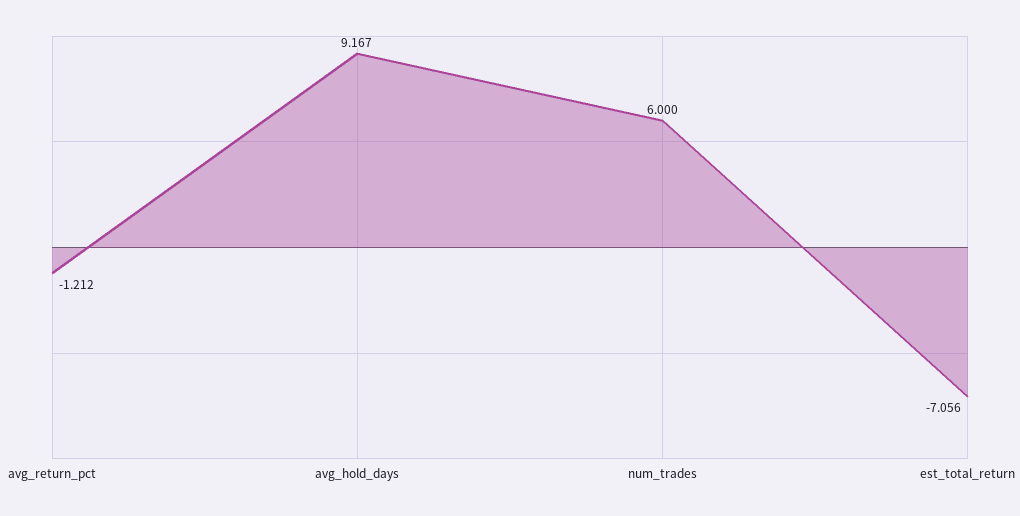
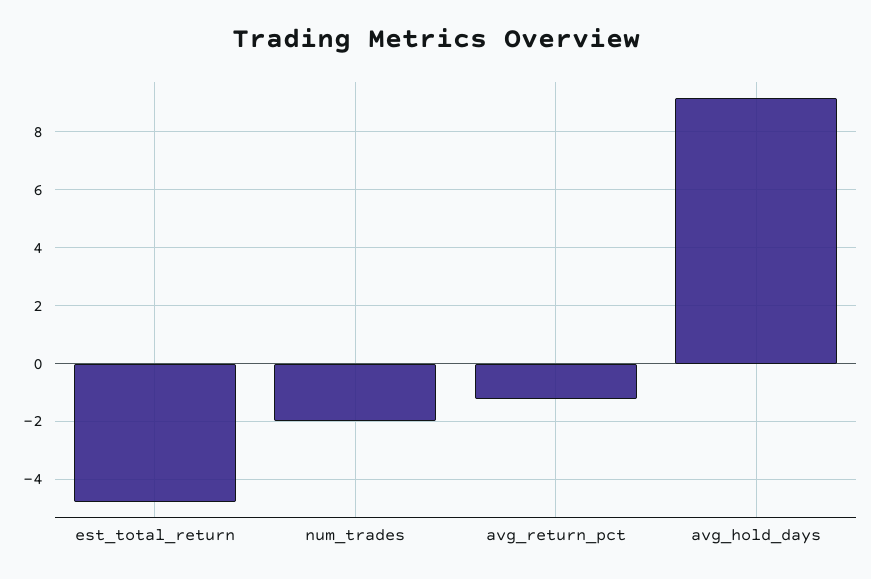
  {
    "avg_return_pct": -1.212,
    "avg_hold_days": 9.167,
-   "num_trades": 6,
+   "num_trades": -2,
-   "est_total_return": -7.056
+   "est_total_return": -4.75
  }

